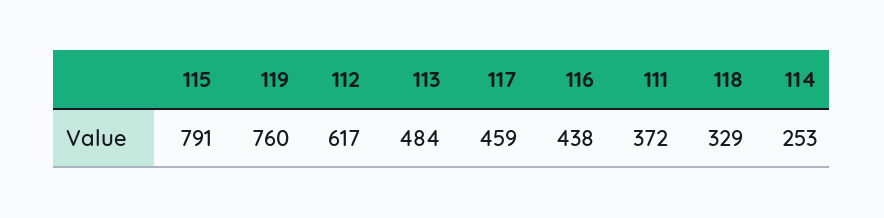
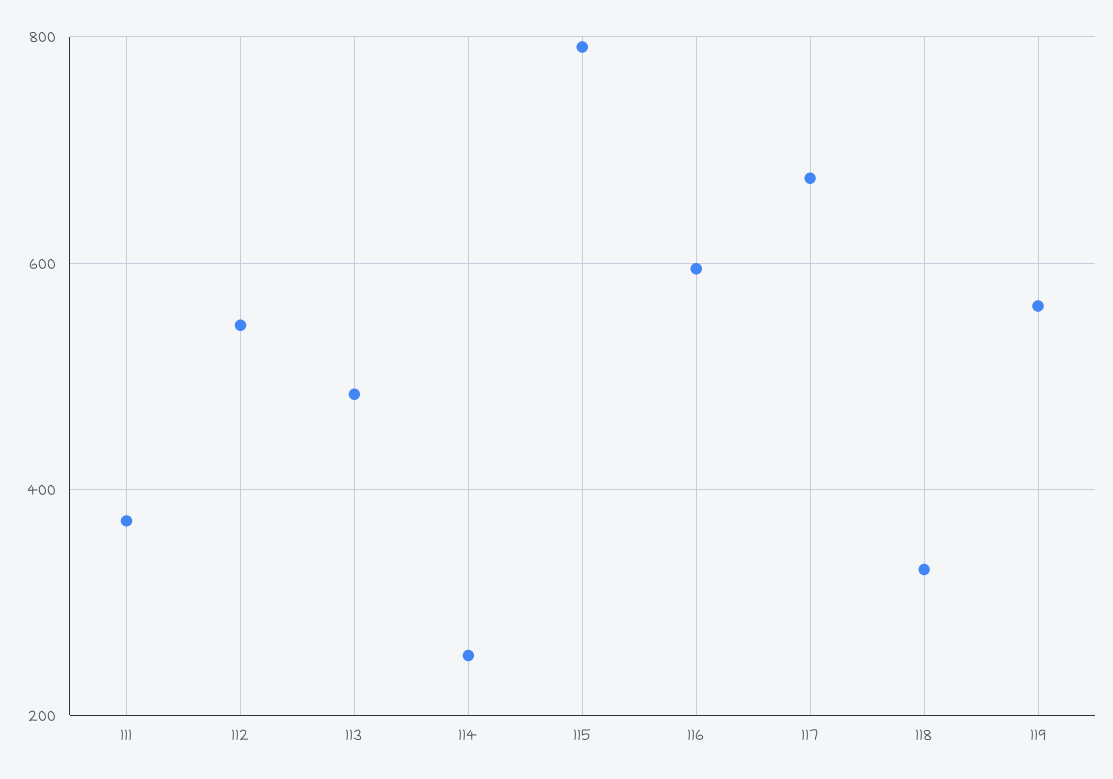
  {
    "115": 791,
-   "119": 760,
+   "119": 560,
-   "112": 617,
+   "112": 540,
    "113": 484,
-   "117": 459,
+   "117": 680,
-   "116": 438,
+   "116": 600,
    "111": 372,
    "118": 329,
    "114": 253
  }

